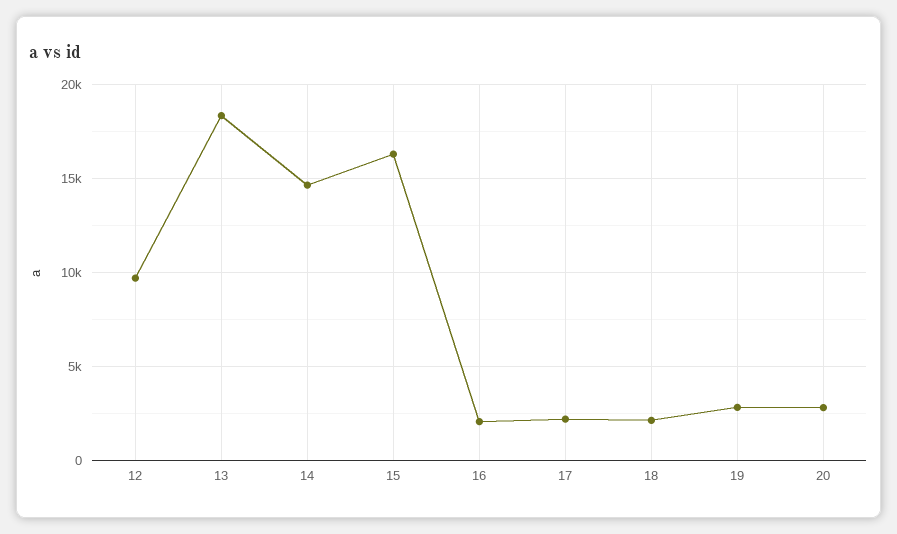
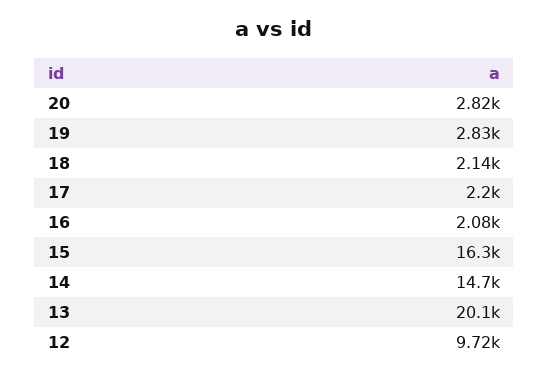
  {
    "12": 9720,
-   "13": 18500,
+   "13": 20100,
    "14": 14700,
    "15": 16300,
    "16": 2080,
    "17": 2200,
    "18": 2140,
    "19": 2830,
    "20": 2820
  }

